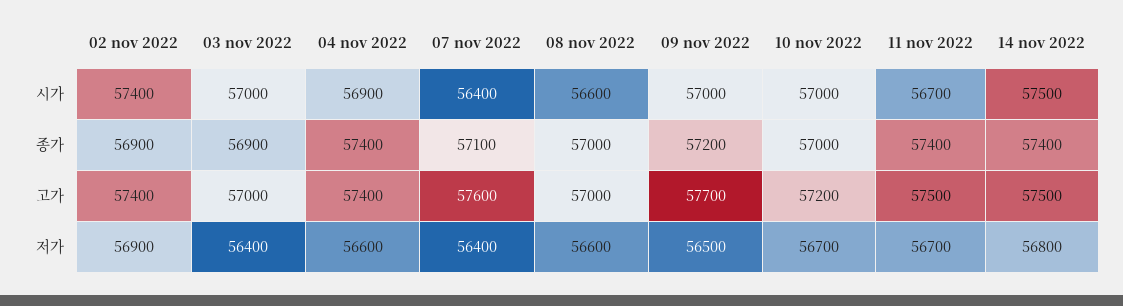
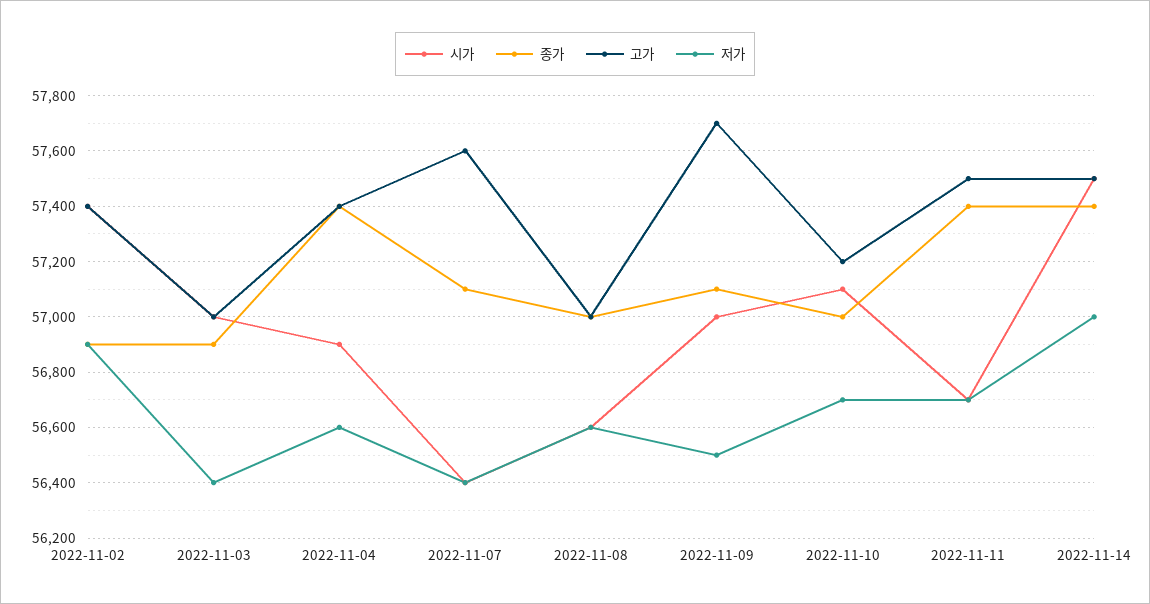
  {
    "시가": {
      "02 nov 2022": 57400,
      "03 nov 2022": 57000,
      "04 nov 2022": 56900,
      "07 nov 2022": 56400,
      "08 nov 2022": 56600,
      "09 nov 2022": 57000,
-     "10 nov 2022": 57000,
+     "10 nov 2022": 57100,
      "11 nov 2022": 56700,
      "14 nov 2022": 57500
    },
    "종가": {
      "02 nov 2022": 56900,
      "03 nov 2022": 56900,
      "04 nov 2022": 57400,
      "07 nov 2022": 57100,
      "08 nov 2022": 57000,
-     "09 nov 2022": 57200,
+     "09 nov 2022": 57100,
      "10 nov 2022": 57000,
      "11 nov 2022": 57400,
      "14 nov 2022": 57400
    },
    "고가": {
      "02 nov 2022": 57400,
      "03 nov 2022": 57000,
      "04 nov 2022": 57400,
      "07 nov 2022": 57600,
      "08 nov 2022": 57000,
      "09 nov 2022": 57700,
      "10 nov 2022": 57200,
      "11 nov 2022": 57500,
      "14 nov 2022": 57500
    },
    "저가": {
      "02 nov 2022": 56900,
      "03 nov 2022": 56400,
      "04 nov 2022": 56600,
      "07 nov 2022": 56400,
      "08 nov 2022": 56600,
      "09 nov 2022": 56500,
      "10 nov 2022": 56700,
      "11 nov 2022": 56700,
-     "14 nov 2022": 56800
+     "14 nov 2022": 57000
    }
  }

